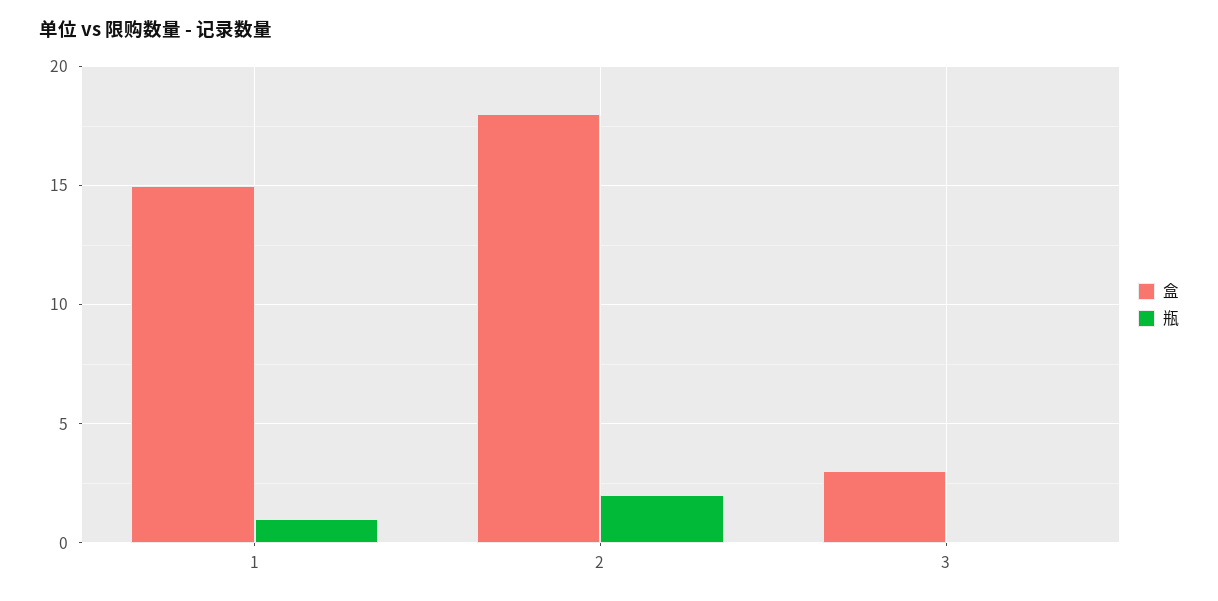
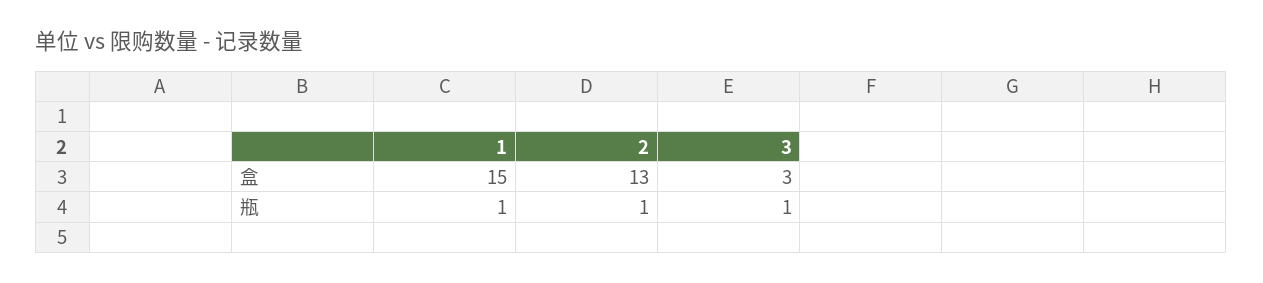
  {
    "盒": {
      "1": 15,
-     "2": 18,
+     "2": 13,
      "3": 3
    },
    "瓶": {
      "1": 1,
-     "2": 2,
+     "2": 1,
-     "3": 0
+     "3": 1
    }
  }

